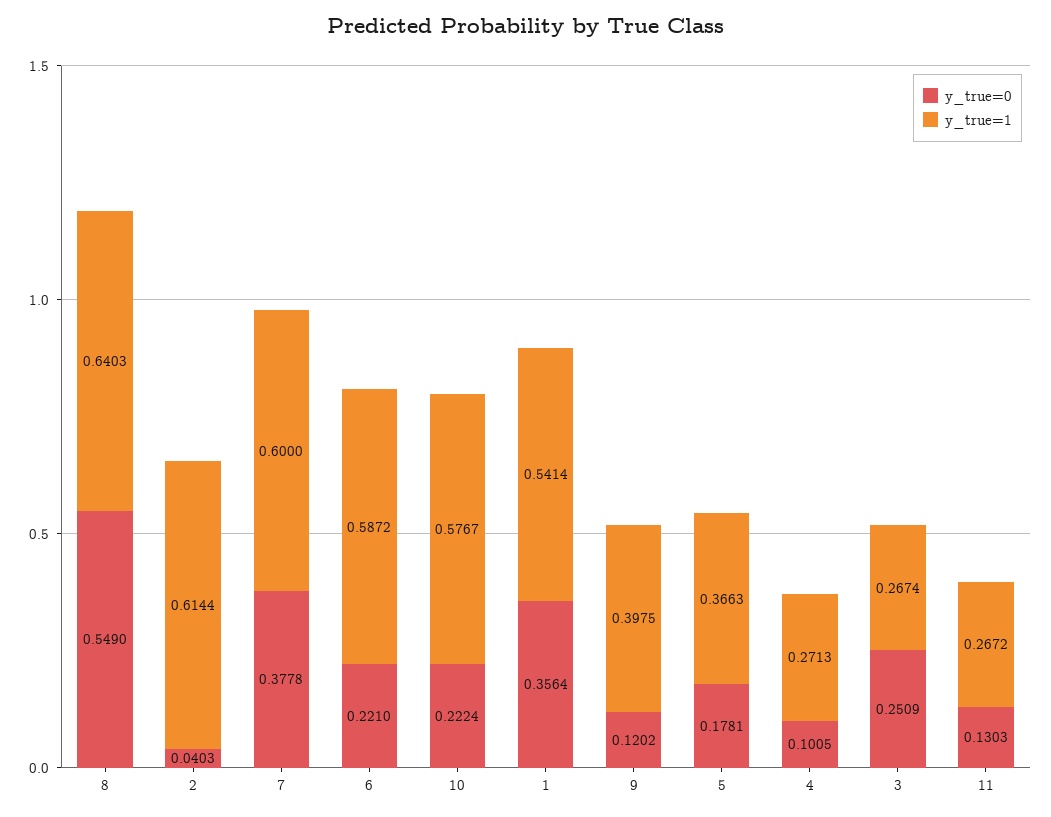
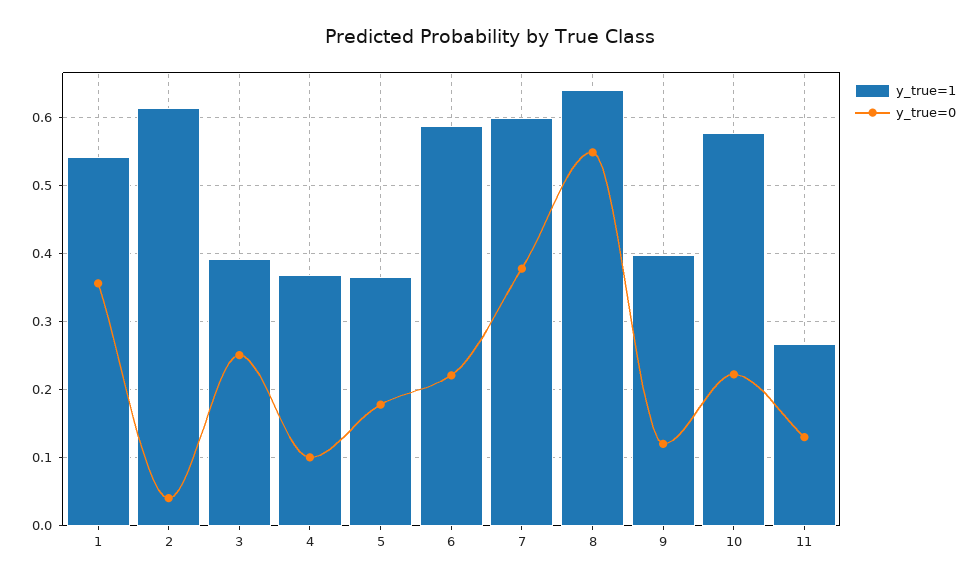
  {
    "y_true=0": {
      "8": 0.549,
      "2": 0.0403,
      "7": 0.3778,
      "6": 0.221,
      "10": 0.2224,
      "1": 0.3564,
      "9": 0.1202,
      "5": 0.1781,
      "4": 0.1005,
      "3": 0.2509,
      "11": 0.1303
    },
    "y_true=1": {
      "8": 0.6403,
      "2": 0.6144,
      "7": 0.6,
      "6": 0.5872,
      "10": 0.5767,
      "1": 0.5414,
      "9": 0.3975,
      "5": 0.3663,
-     "4": 0.2713,
+     "4": 0.37,
-     "3": 0.2674,
+     "3": 0.39,
      "11": 0.2672
    }
  }

